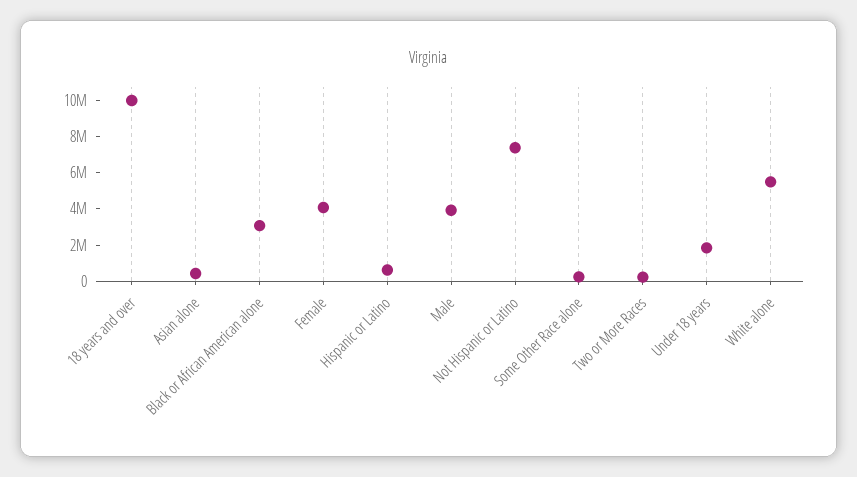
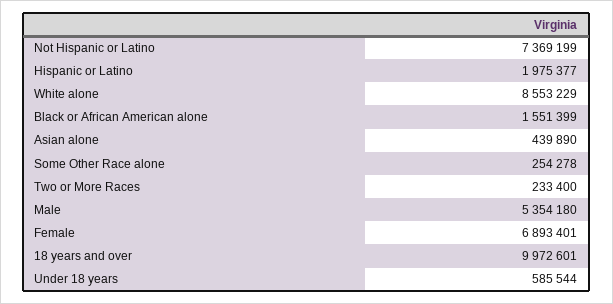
  {
    "18 years and over": 9972601,
    "Asian alone": 439890,
-   "Black or African American alone": 3000000,
+   "Black or African American alone": 1551399,
-   "Female": 4000000,
+   "Female": 6893401,
-   "Hispanic or Latino": 500000,
+   "Hispanic or Latino": 1975377,
-   "Male": 4000000,
+   "Male": 5354180,
    "Not Hispanic or Latino": 7369199,
    "Some Other Race alone": 254278,
    "Two or More Races": 233400,
-   "Under 18 years": 2000000,
+   "Under 18 years": 585544,
-   "White alone": 5500000
+   "White alone": 8553229
  }

